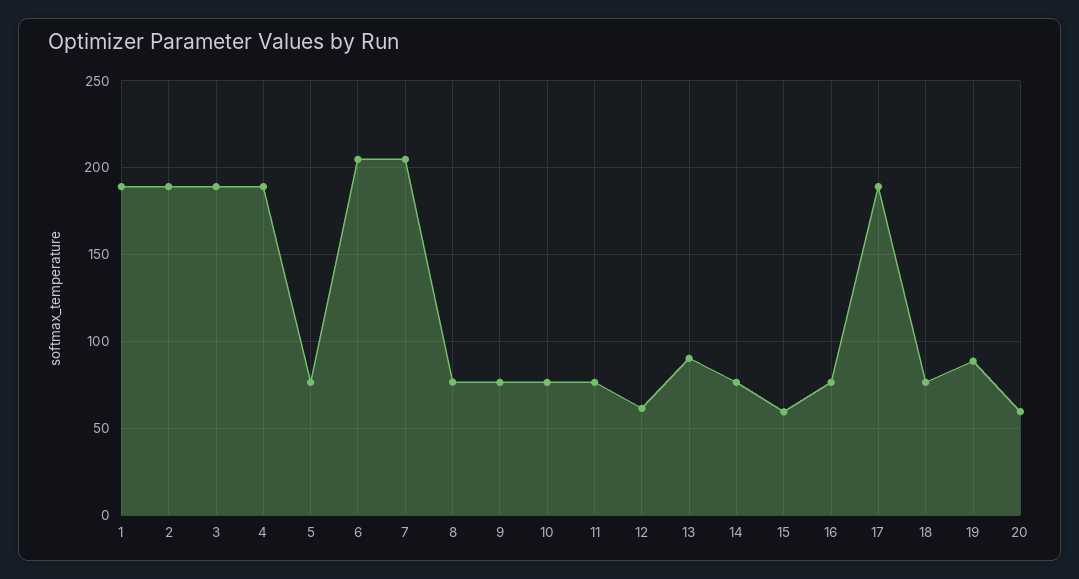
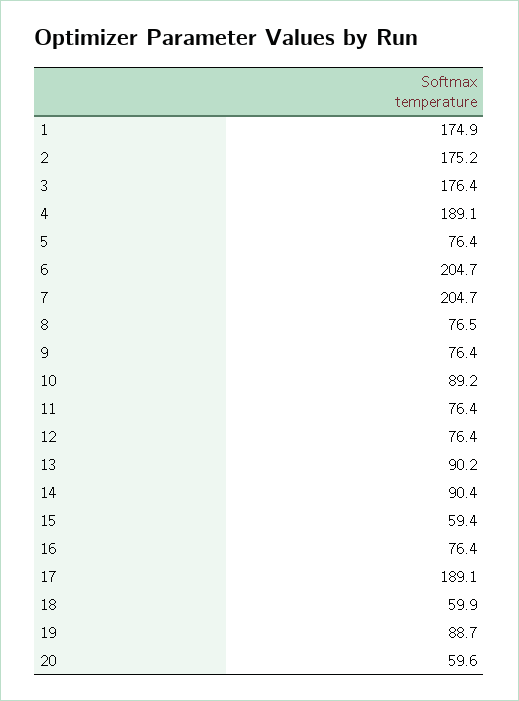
  {
-   "1": 190,
+   "1": 174.9,
-   "2": 190,
+   "2": 175.2,
-   "3": 190,
+   "3": 176.4,
    "4": 189.1,
    "5": 76.4,
    "6": 204.7,
    "7": 204.7,
    "8": 76.5,
    "9": 76.4,
-   "10": 75,
+   "10": 89.2,
    "11": 76.4,
-   "12": 60,
+   "12": 76.4,
    "13": 90.2,
-   "14": 75,
+   "14": 90.4,
    "15": 59.4,
    "16": 76.4,
    "17": 189.1,
-   "18": 75,
+   "18": 59.9,
    "19": 88.7,
    "20": 59.6
  }

